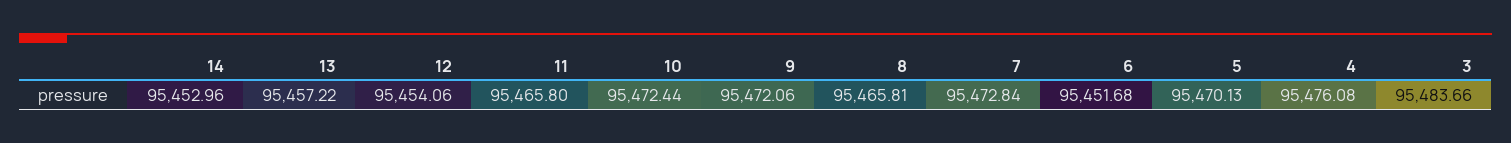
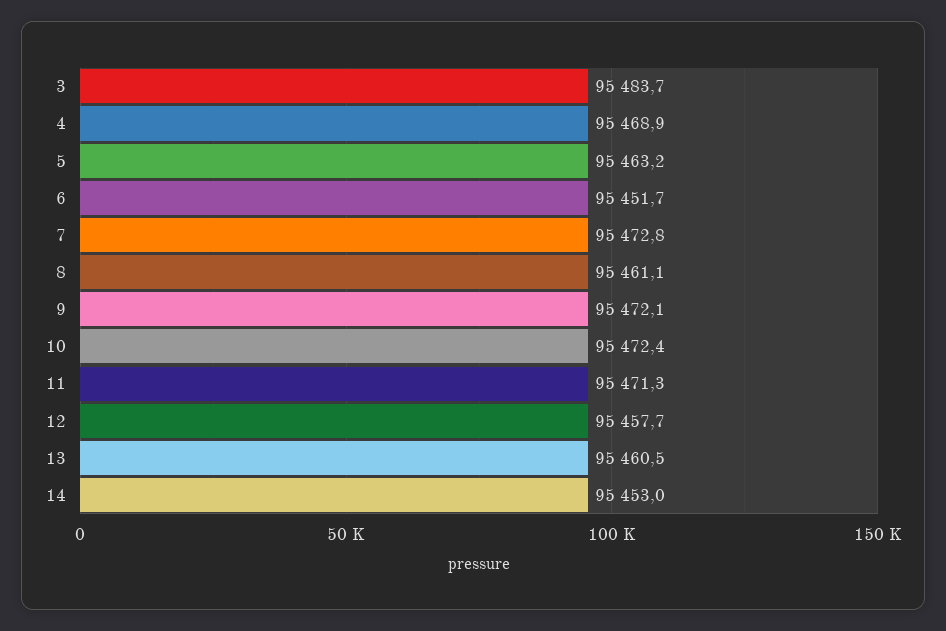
  {
    "14": 95452.96,
-   "13": 95457.22,
+   "13": 95460.5,
-   "12": 95454.06,
+   "12": 95457.7,
-   "11": 95465.8,
+   "11": 95471.3,
    "10": 95472.44,
    "9": 95472.06,
-   "8": 95465.81,
+   "8": 95461.1,
    "7": 95472.84,
    "6": 95451.68,
-   "5": 95470.13,
+   "5": 95463.2,
-   "4": 95476.08,
+   "4": 95468.9,
    "3": 95483.66
  }

